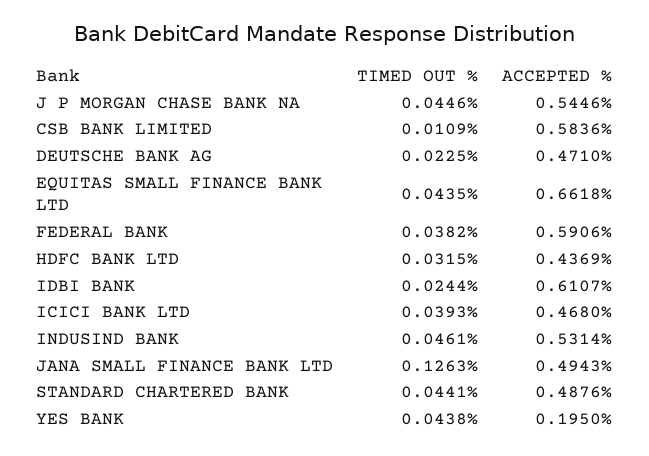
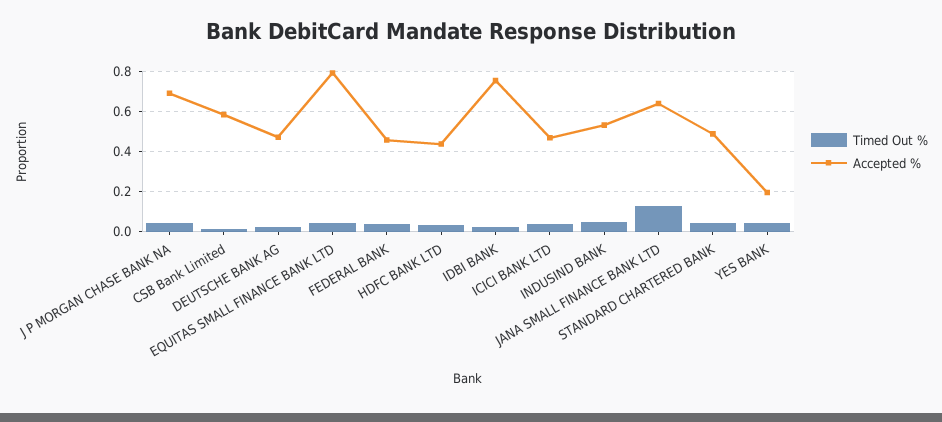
  {
    "TIMED OUT %": {
      "J P MORGAN CHASE BANK NA": 0.0446,
      "CSB BANK LIMITED": 0.0109,
      "DEUTSCHE BANK AG": 0.0225,
      "EQUITAS SMALL FINANCE BANK LTD": 0.0435,
      "FEDERAL BANK": 0.0382,
      "HDFC BANK LTD": 0.0315,
      "IDBI BANK": 0.0244,
      "ICICI BANK LTD": 0.0393,
      "INDUSIND BANK": 0.0461,
      "JANA SMALL FINANCE BANK LTD": 0.1263,
      "STANDARD CHARTERED BANK": 0.0441,
      "YES BANK": 0.0438
    },
    "ACCEPTED %": {
-     "J P MORGAN CHASE BANK NA": 0.5446,
+     "J P MORGAN CHASE BANK NA": 0.7,
      "CSB BANK LIMITED": 0.5836,
      "DEUTSCHE BANK AG": 0.471,
-     "EQUITAS SMALL FINANCE BANK LTD": 0.6618,
+     "EQUITAS SMALL FINANCE BANK LTD": 0.8,
-     "FEDERAL BANK": 0.5906,
+     "FEDERAL BANK": 0.45,
      "HDFC BANK LTD": 0.4369,
-     "IDBI BANK": 0.6107,
+     "IDBI BANK": 0.75,
      "ICICI BANK LTD": 0.468,
      "INDUSIND BANK": 0.5314,
-     "JANA SMALL FINANCE BANK LTD": 0.4943,
+     "JANA SMALL FINANCE BANK LTD": 0.65,
      "STANDARD CHARTERED BANK": 0.4876,
      "YES BANK": 0.195
    }
  }

